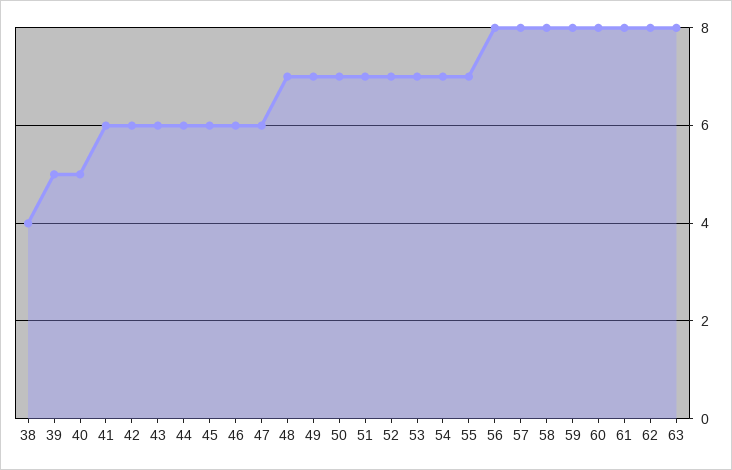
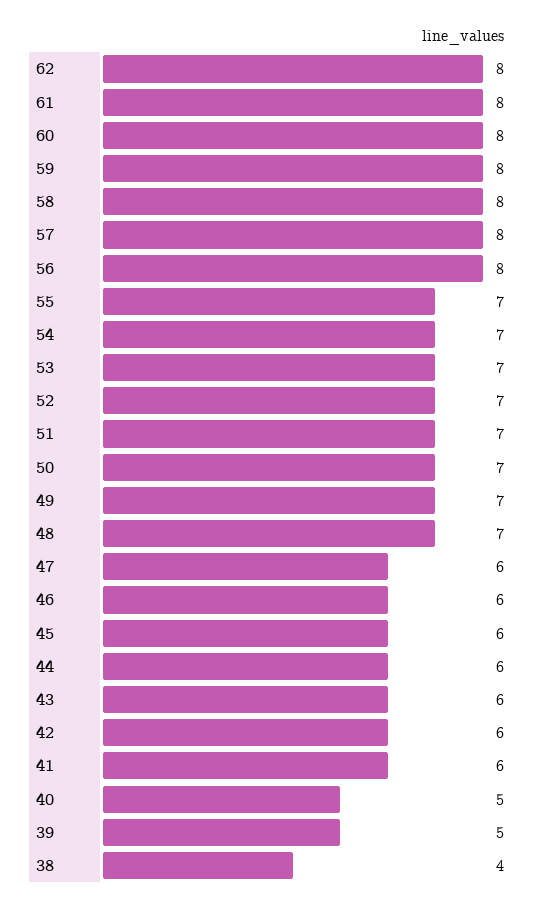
  {
    "38": 4,
    "39": 5,
    "40": 5,
    "41": 6,
    "42": 6,
    "43": 6,
    "44": 6,
    "45": 6,
    "46": 6,
    "47": 6,
    "48": 7,
    "49": 7,
    "50": 7,
    "51": 7,
    "52": 7,
    "53": 7,
    "54": 7,
    "55": 7,
    "56": 8,
    "57": 8,
    "58": 8,
    "59": 8,
    "60": 8,
    "61": 8,
-   "62": 8,
+   "62": 8
-   "63": 8
  }

